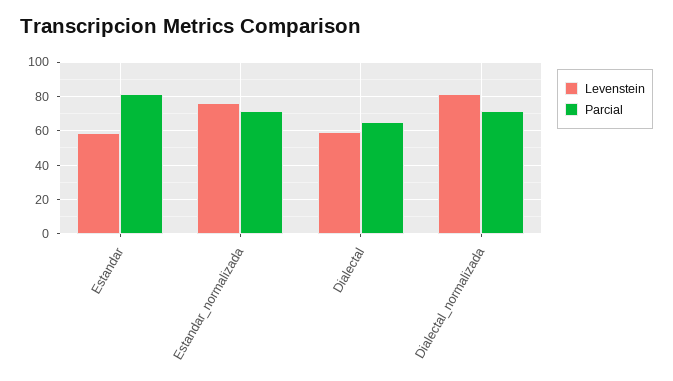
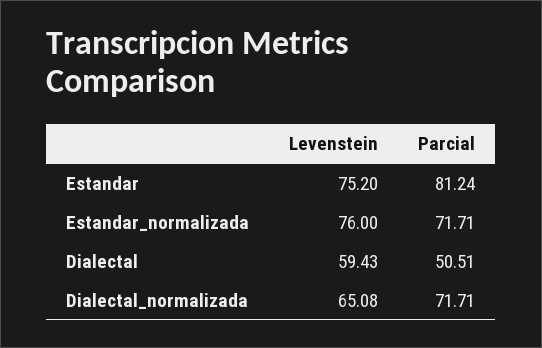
  {
    "Levenstein": {
-     "Estandar": 60,
+     "Estandar": 75.2,
      "Estandar_normalizada": 76,
      "Dialectal": 59.43,
-     "Dialectal_normalizada": 80
+     "Dialectal_normalizada": 65.08
    },
    "Parcial": {
      "Estandar": 81.24,
      "Estandar_normalizada": 71.71,
-     "Dialectal": 65,
+     "Dialectal": 50.51,
      "Dialectal_normalizada": 71.71
    }
  }

